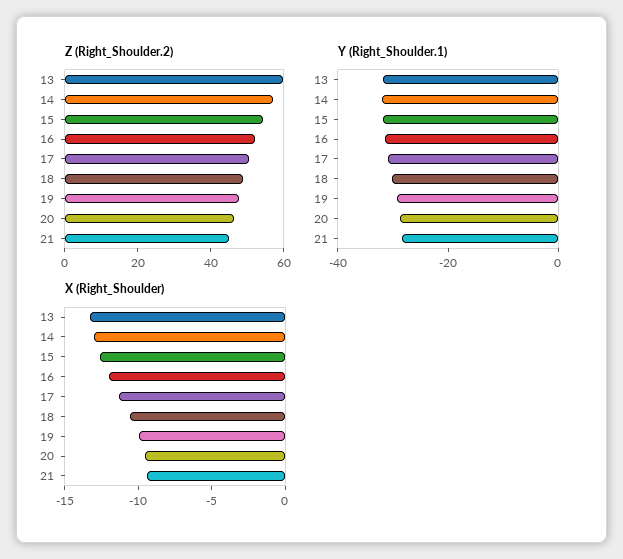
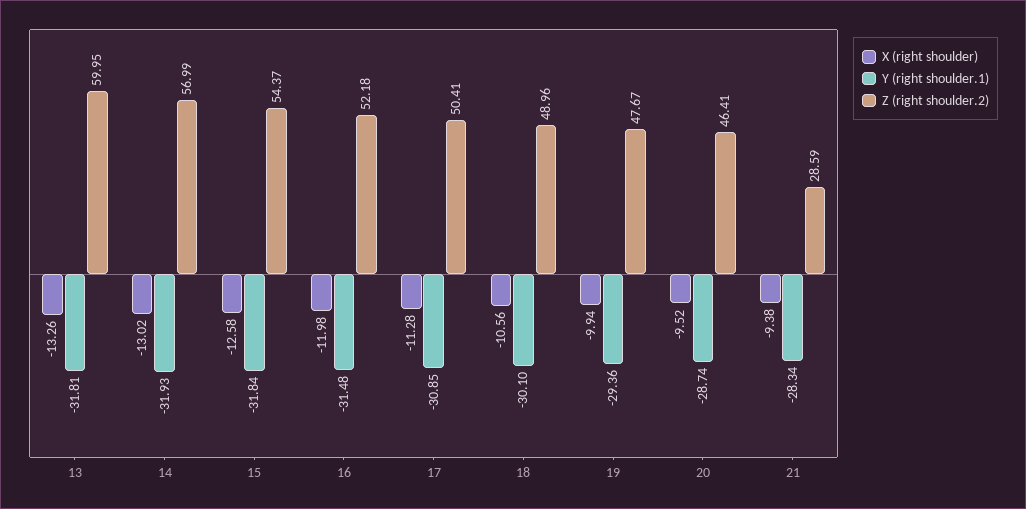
  {
    "Z (Right_Shoulder.2)": {
      "13": 59.95,
      "14": 56.99,
      "15": 54.37,
      "16": 52.18,
      "17": 50.41,
      "18": 48.96,
      "19": 47.67,
      "20": 46.41,
-     "21": 45
+     "21": 28.59
    },
    "Y (Right_Shoulder.1)": {
      "13": -31.81,
      "14": -31.93,
      "15": -31.84,
      "16": -31.48,
      "17": -30.85,
      "18": -30.1,
      "19": -29.36,
      "20": -28.74,
      "21": -28.34
    },
    "X (Right_Shoulder)": {
      "13": -13.26,
      "14": -13.02,
      "15": -12.58,
      "16": -11.98,
      "17": -11.28,
      "18": -10.56,
      "19": -9.94,
      "20": -9.52,
      "21": -9.38
    }
  }

